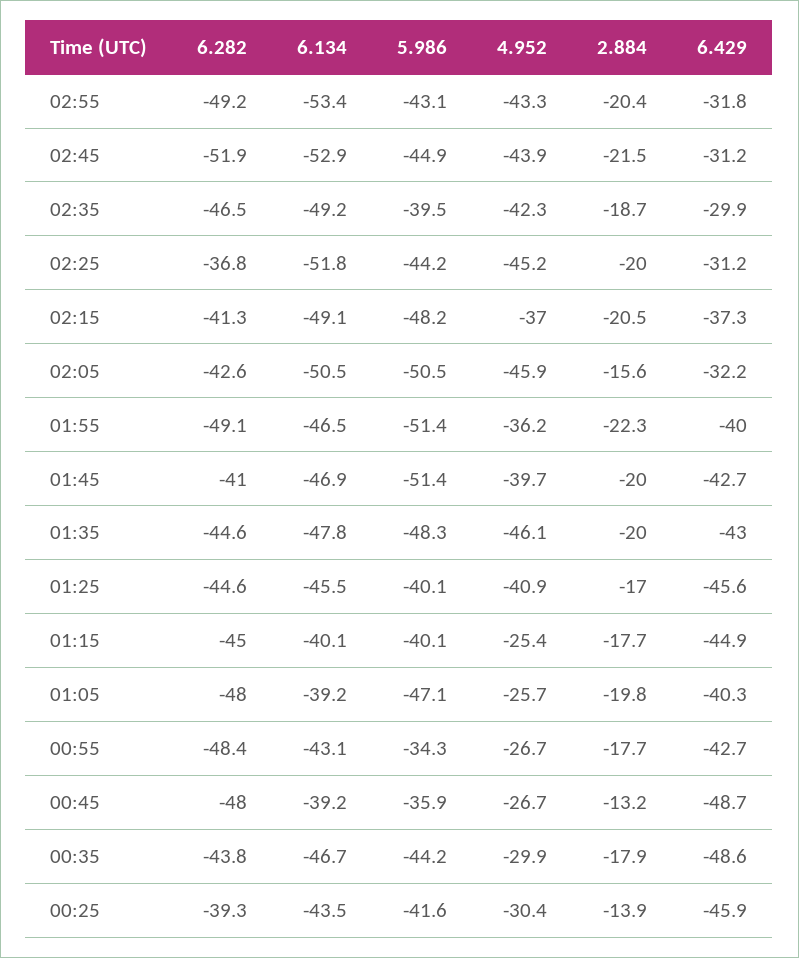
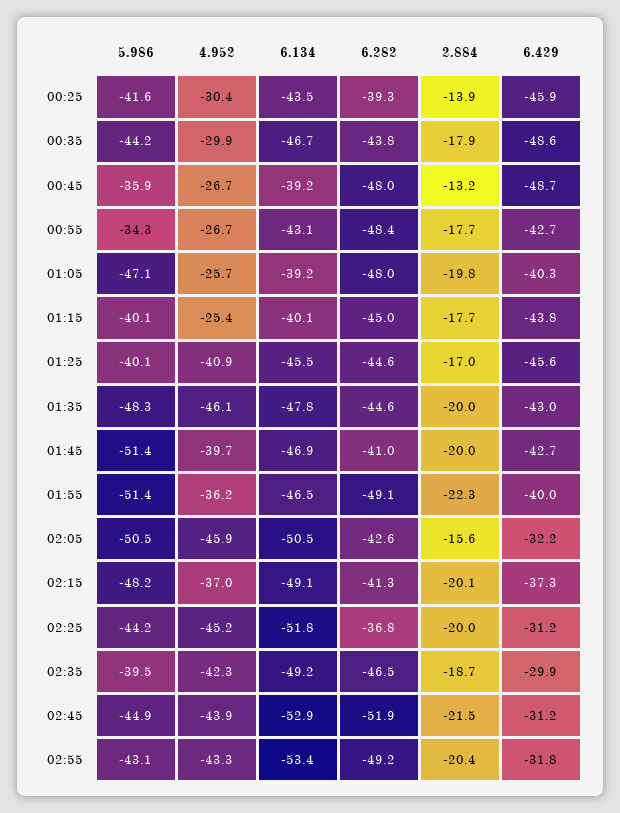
  {
    "6.282": {
      "02:55": -49.2,
      "02:45": -51.9,
      "02:35": -46.5,
      "02:25": -36.8,
      "02:15": -41.3,
      "02:05": -42.6,
      "01:55": -49.1,
      "01:45": -41,
      "01:35": -44.6,
      "01:25": -44.6,
      "01:15": -45,
      "01:05": -48,
      "00:55": -48.4,
      "00:45": -48,
      "00:35": -43.8,
      "00:25": -39.3
    },
    "6.134": {
      "02:55": -53.4,
      "02:45": -52.9,
      "02:35": -49.2,
      "02:25": -51.8,
      "02:15": -49.1,
      "02:05": -50.5,
      "01:55": -46.5,
      "01:45": -46.9,
      "01:35": -47.8,
      "01:25": -45.5,
      "01:15": -40.1,
      "01:05": -39.2,
      "00:55": -43.1,
      "00:45": -39.2,
      "00:35": -46.7,
      "00:25": -43.5
    },
    "5.986": {
      "02:55": -43.1,
      "02:45": -44.9,
      "02:35": -39.5,
      "02:25": -44.2,
      "02:15": -48.2,
      "02:05": -50.5,
      "01:55": -51.4,
      "01:45": -51.4,
      "01:35": -48.3,
      "01:25": -40.1,
      "01:15": -40.1,
      "01:05": -47.1,
      "00:55": -34.3,
      "00:45": -35.9,
      "00:35": -44.2,
      "00:25": -41.6
    },
    "4.952": {
      "02:55": -43.3,
      "02:45": -43.9,
      "02:35": -42.3,
      "02:25": -45.2,
      "02:15": -37,
      "02:05": -45.9,
      "01:55": -36.2,
      "01:45": -39.7,
      "01:35": -46.1,
      "01:25": -40.9,
      "01:15": -25.4,
      "01:05": -25.7,
      "00:55": -26.7,
      "00:45": -26.7,
      "00:35": -29.9,
      "00:25": -30.4
    },
    "2.884": {
      "02:55": -20.4,
      "02:45": -21.5,
      "02:35": -18.7,
      "02:25": -20,
-     "02:15": -20.5,
+     "02:15": -20.1,
      "02:05": -15.6,
      "01:55": -22.3,
      "01:45": -20,
      "01:35": -20,
      "01:25": -17,
      "01:15": -17.7,
      "01:05": -19.8,
      "00:55": -17.7,
      "00:45": -13.2,
      "00:35": -17.9,
      "00:25": -13.9
    },
    "6.429": {
      "02:55": -31.8,
      "02:45": -31.2,
      "02:35": -29.9,
      "02:25": -31.2,
      "02:15": -37.3,
      "02:05": -32.2,
      "01:55": -40,
      "01:45": -42.7,
      "01:35": -43,
      "01:25": -45.6,
-     "01:15": -44.9,
+     "01:15": -43.8,
      "01:05": -40.3,
      "00:55": -42.7,
      "00:45": -48.7,
      "00:35": -48.6,
      "00:25": -45.9
    }
  }

